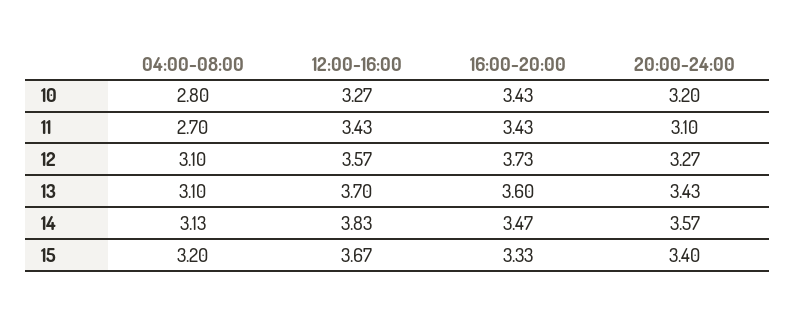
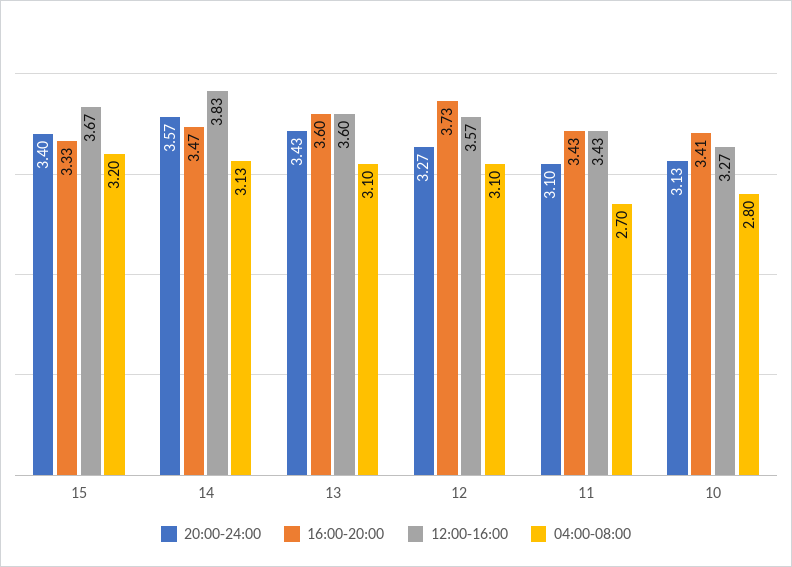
  {
    "04:00-08:00": {
      "10": 2.8,
      "11": 2.7,
      "12": 3.1,
      "13": 3.1,
      "14": 3.13,
      "15": 3.2
    },
    "12:00-16:00": {
      "10": 3.27,
      "11": 3.43,
      "12": 3.57,
-     "13": 3.7,
+     "13": 3.6,
      "14": 3.83,
      "15": 3.67
    },
    "16:00-20:00": {
-     "10": 3.43,
+     "10": 3.41,
      "11": 3.43,
      "12": 3.73,
      "13": 3.6,
      "14": 3.47,
      "15": 3.33
    },
    "20:00-24:00": {
-     "10": 3.2,
+     "10": 3.13,
      "11": 3.1,
      "12": 3.27,
      "13": 3.43,
      "14": 3.57,
      "15": 3.4
    }
  }

